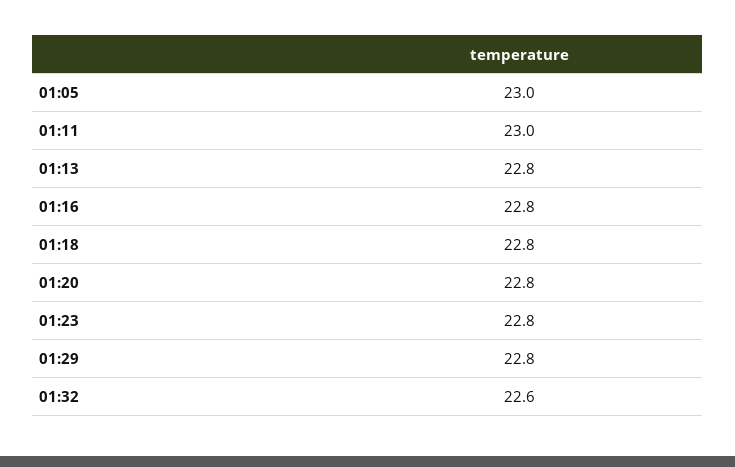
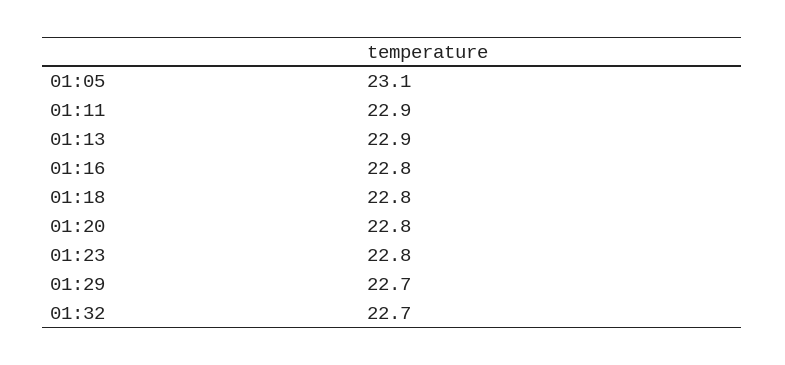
  {
-   "01:05": 23,
+   "01:05": 23.1,
-   "01:11": 23,
+   "01:11": 22.9,
-   "01:13": 22.8,
+   "01:13": 22.9,
    "01:16": 22.8,
    "01:18": 22.8,
    "01:20": 22.8,
    "01:23": 22.8,
-   "01:29": 22.8,
+   "01:29": 22.7,
-   "01:32": 22.6
+   "01:32": 22.7
  }

